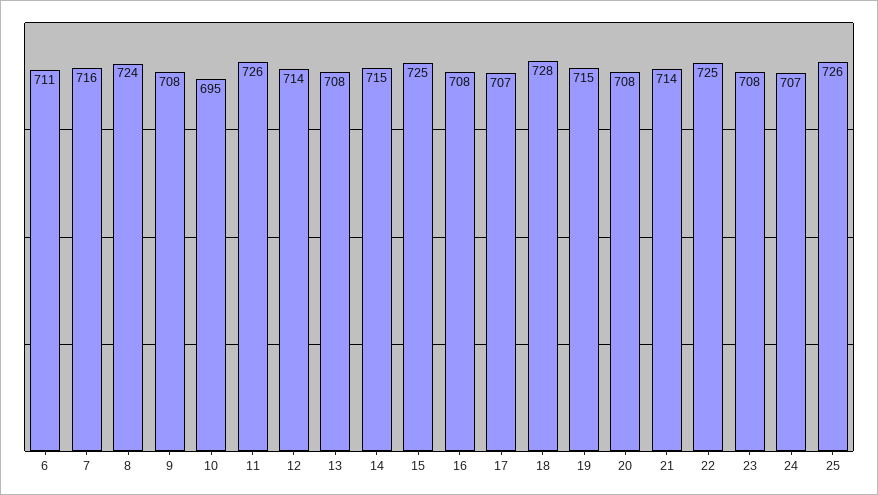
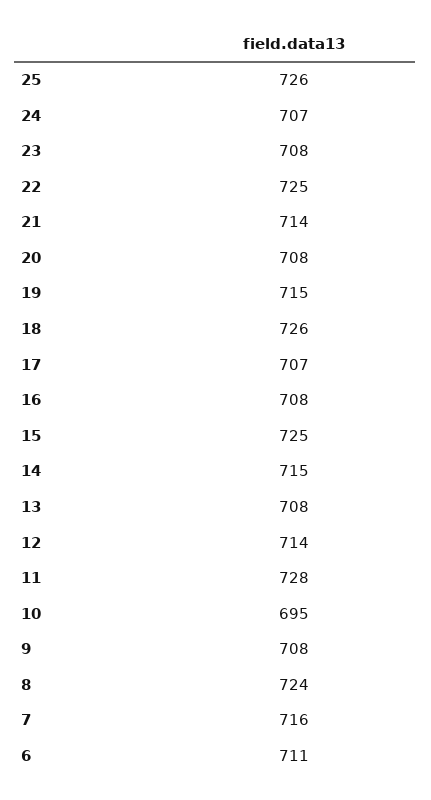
  {
    "6": 711,
    "7": 716,
    "8": 724,
    "9": 708,
    "10": 695,
-   "11": 726,
+   "11": 728,
    "12": 714,
    "13": 708,
    "14": 715,
    "15": 725,
    "16": 708,
    "17": 707,
-   "18": 728,
+   "18": 726,
    "19": 715,
    "20": 708,
    "21": 714,
    "22": 725,
    "23": 708,
    "24": 707,
    "25": 726
  }

